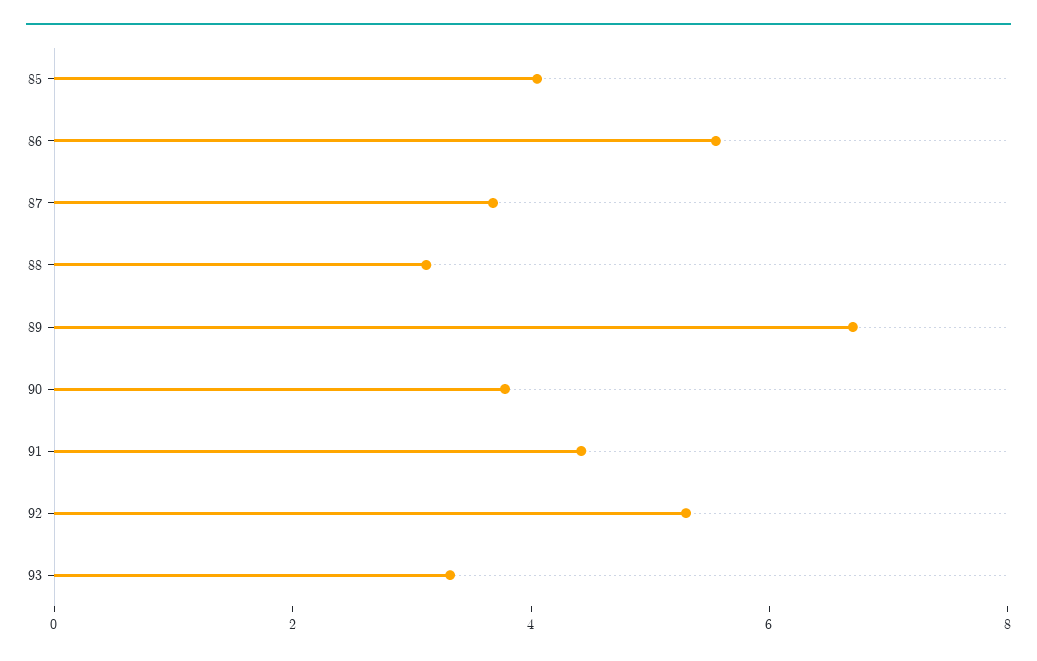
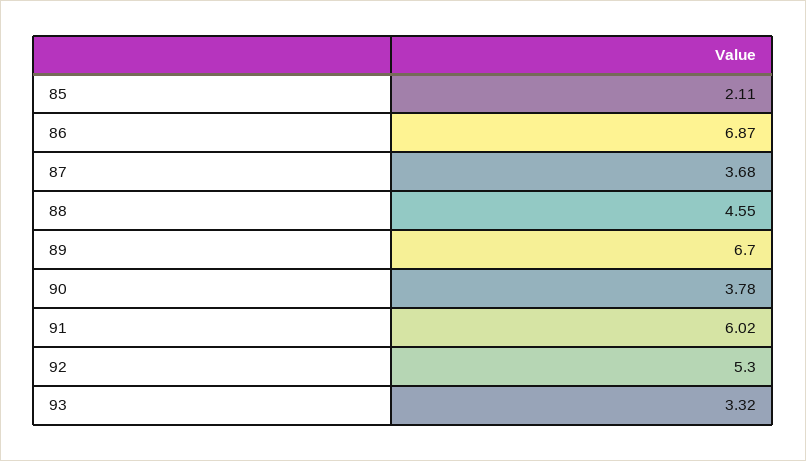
  {
-   "85": 4,
+   "85": 2.11,
-   "86": 5.5,
+   "86": 6.87,
    "87": 3.68,
-   "88": 3,
+   "88": 4.55,
    "89": 6.7,
    "90": 3.78,
-   "91": 4.5,
+   "91": 6.02,
    "92": 5.3,
    "93": 3.32
  }

